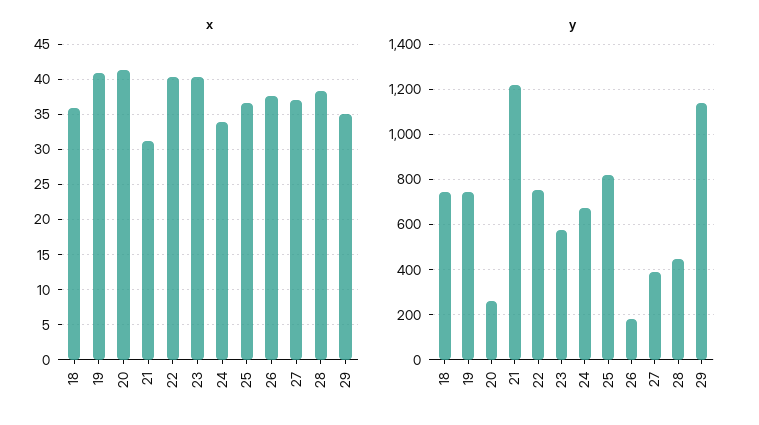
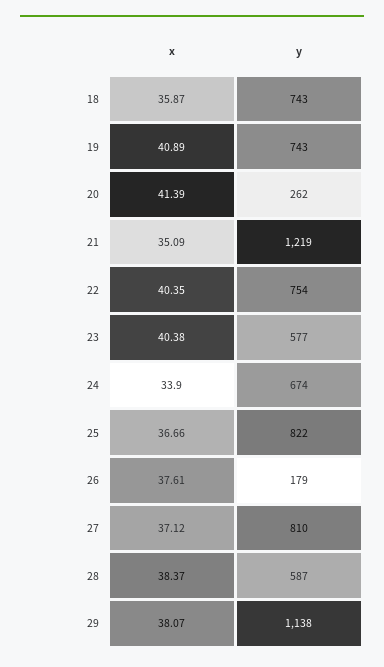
  {
    "x": {
      "18": 35.87,
      "19": 40.89,
      "20": 41.39,
-     "21": 31,
+     "21": 35.09,
      "22": 40.35,
      "23": 40.38,
      "24": 33.9,
      "25": 36.66,
      "26": 37.61,
      "27": 37.12,
      "28": 38.37,
-     "29": 35
+     "29": 38.07
    },
    "y": {
      "18": 743,
      "19": 743,
      "20": 262,
      "21": 1219,
      "22": 754,
      "23": 577,
      "24": 674,
      "25": 822,
      "26": 179,
-     "27": 400,
+     "27": 810,
-     "28": 450,
+     "28": 587,
      "29": 1138
    }
  }

